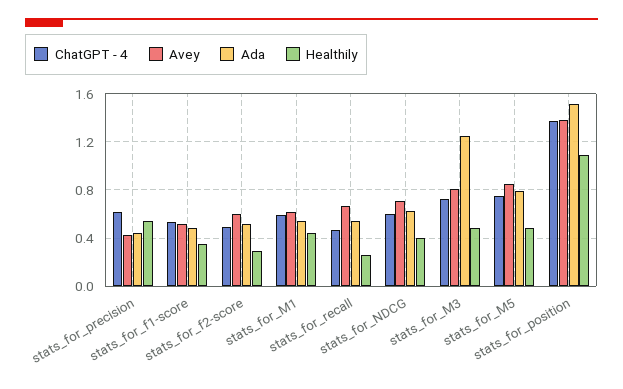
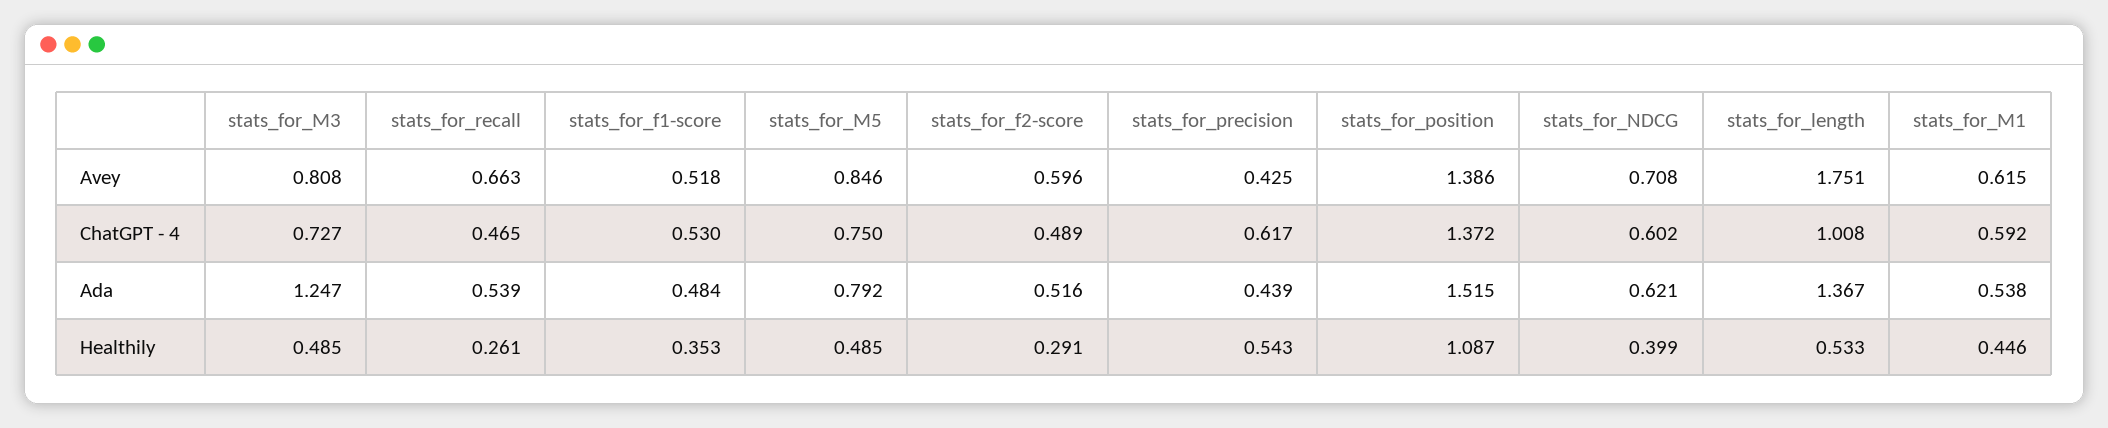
  {
    "ChatGPT - 4": {
      "stats_for_precision": 0.617,
      "stats_for_f1-score": 0.53,
      "stats_for_f2-score": 0.489,
      "stats_for_M1": 0.592,
      "stats_for_recall": 0.465,
      "stats_for_NDCG": 0.602,
      "stats_for_M3": 0.727,
      "stats_for_M5": 0.75,
-     "stats_for_position": 1.372
+     "stats_for_position": 1.372,
+     "stats_for_length": 1.008
    },
    "Avey": {
      "stats_for_precision": 0.425,
      "stats_for_f1-score": 0.518,
      "stats_for_f2-score": 0.596,
      "stats_for_M1": 0.615,
      "stats_for_recall": 0.663,
      "stats_for_NDCG": 0.708,
      "stats_for_M3": 0.808,
      "stats_for_M5": 0.846,
-     "stats_for_position": 1.386
+     "stats_for_position": 1.386,
+     "stats_for_length": 1.751
    },
    "Ada": {
      "stats_for_precision": 0.439,
      "stats_for_f1-score": 0.484,
      "stats_for_f2-score": 0.516,
      "stats_for_M1": 0.538,
      "stats_for_recall": 0.539,
      "stats_for_NDCG": 0.621,
      "stats_for_M3": 1.247,
      "stats_for_M5": 0.792,
-     "stats_for_position": 1.515
+     "stats_for_position": 1.515,
+     "stats_for_length": 1.367
    },
    "Healthily": {
      "stats_for_precision": 0.543,
      "stats_for_f1-score": 0.353,
      "stats_for_f2-score": 0.291,
      "stats_for_M1": 0.446,
      "stats_for_recall": 0.261,
      "stats_for_NDCG": 0.399,
      "stats_for_M3": 0.485,
      "stats_for_M5": 0.485,
-     "stats_for_position": 1.087
+     "stats_for_position": 1.087,
+     "stats_for_length": 0.533
    }
  }

